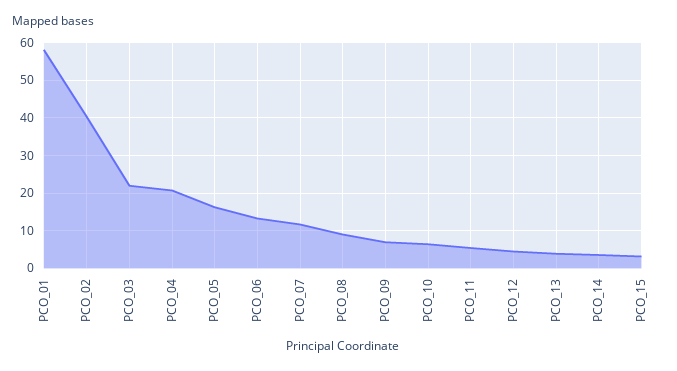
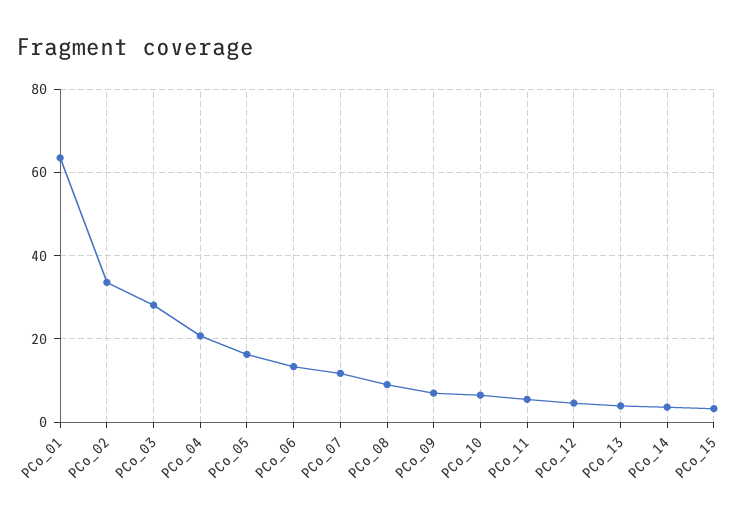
  {
-   "PCO_01": 58,
+   "PCO_01": 64,
-   "PCO_02": 40,
+   "PCO_02": 34,
-   "PCO_03": 22,
+   "PCO_03": 28,
    "PCO_04": 20,
    "PCO_05": 16,
    "PCO_06": 14,
    "PCO_07": 12,
    "PCO_08": 10,
    "PCO_09": 6,
    "PCO_10": 6,
    "PCO_11": 6,
    "PCO_12": 4,
    "PCO_13": 4,
    "PCO_14": 4,
    "PCO_15": 4
  }

